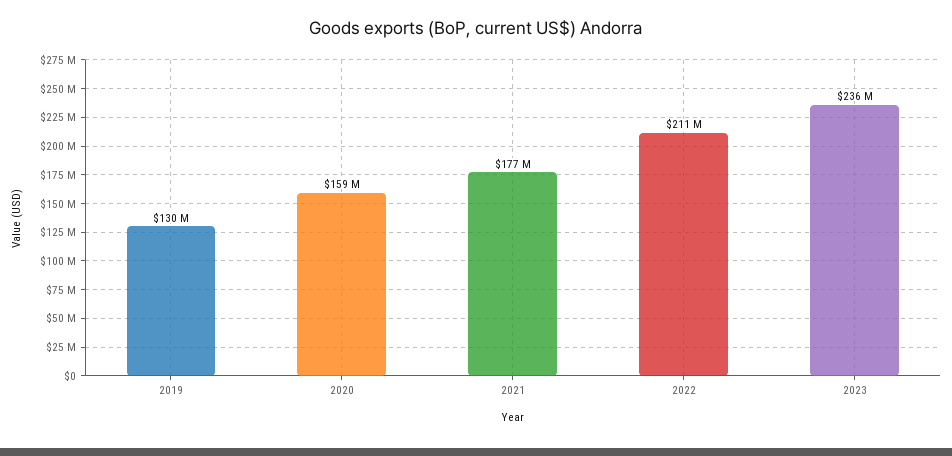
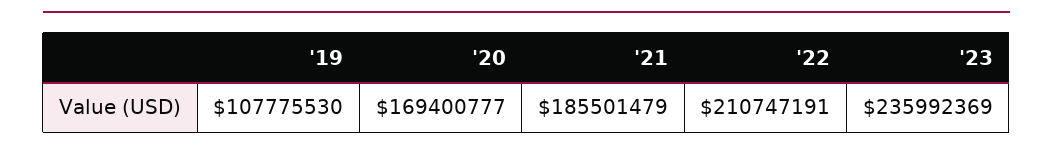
  {
-   "2019": 130000000,
+   "2019": 107775530,
-   "2020": 159000000,
+   "2020": 169400777,
-   "2021": 177000000,
+   "2021": 185501479,
    "2022": 210747191,
    "2023": 235992369
  }

